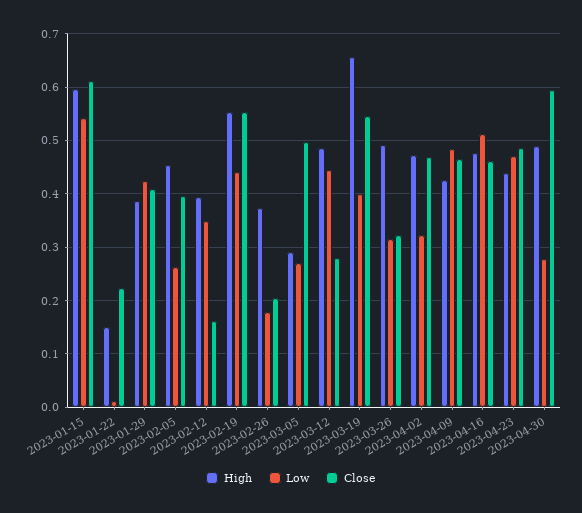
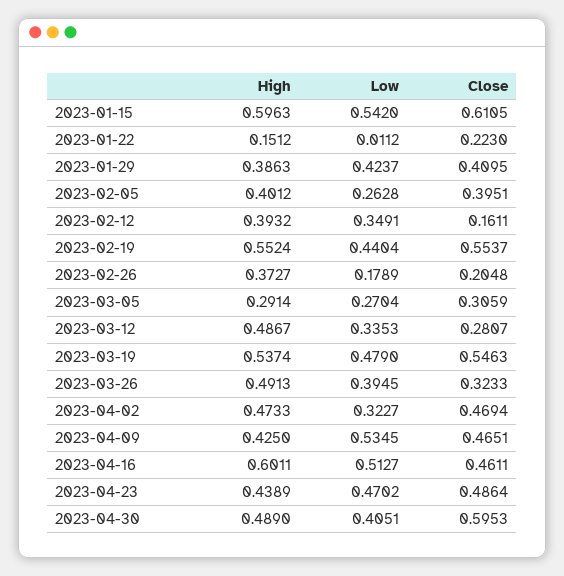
  {
    "High": {
      "2023-01-15": 0.5963,
      "2023-01-22": 0.1512,
      "2023-01-29": 0.3863,
-     "2023-02-05": 0.46,
+     "2023-02-05": 0.4012,
      "2023-02-12": 0.3932,
      "2023-02-19": 0.5524,
      "2023-02-26": 0.3727,
      "2023-03-05": 0.2914,
      "2023-03-12": 0.4867,
-     "2023-03-19": 0.66,
+     "2023-03-19": 0.5374,
      "2023-03-26": 0.4913,
      "2023-04-02": 0.4733,
      "2023-04-09": 0.425,
-     "2023-04-16": 0.48,
+     "2023-04-16": 0.6011,
      "2023-04-23": 0.4389,
      "2023-04-30": 0.489
    },
    "Low": {
      "2023-01-15": 0.542,
      "2023-01-22": 0.0112,
      "2023-01-29": 0.4237,
      "2023-02-05": 0.2628,
      "2023-02-12": 0.3491,
      "2023-02-19": 0.4404,
      "2023-02-26": 0.1789,
      "2023-03-05": 0.2704,
-     "2023-03-12": 0.44,
+     "2023-03-12": 0.3353,
-     "2023-03-19": 0.4,
+     "2023-03-19": 0.479,
-     "2023-03-26": 0.32,
+     "2023-03-26": 0.3945,
      "2023-04-02": 0.3227,
-     "2023-04-09": 0.48,
+     "2023-04-09": 0.5345,
      "2023-04-16": 0.5127,
      "2023-04-23": 0.4702,
-     "2023-04-30": 0.28
+     "2023-04-30": 0.4051
    },
    "Close": {
      "2023-01-15": 0.6105,
      "2023-01-22": 0.223,
      "2023-01-29": 0.4095,
      "2023-02-05": 0.3951,
      "2023-02-12": 0.1611,
      "2023-02-19": 0.5537,
      "2023-02-26": 0.2048,
-     "2023-03-05": 0.5,
+     "2023-03-05": 0.3059,
      "2023-03-12": 0.2807,
      "2023-03-19": 0.5463,
      "2023-03-26": 0.3233,
      "2023-04-02": 0.4694,
      "2023-04-09": 0.4651,
      "2023-04-16": 0.4611,
      "2023-04-23": 0.4864,
      "2023-04-30": 0.5953
    }
  }

